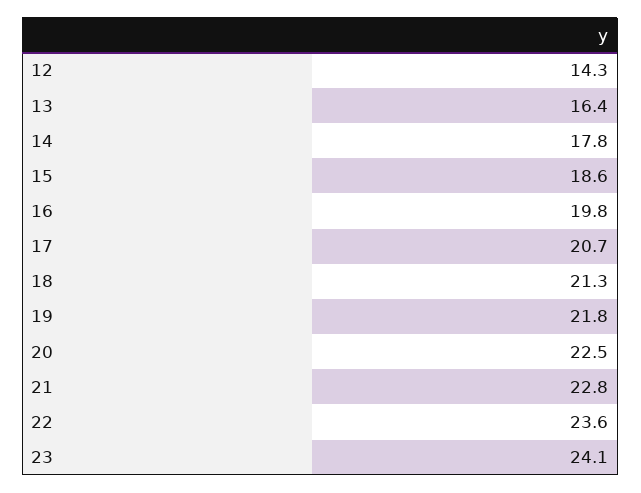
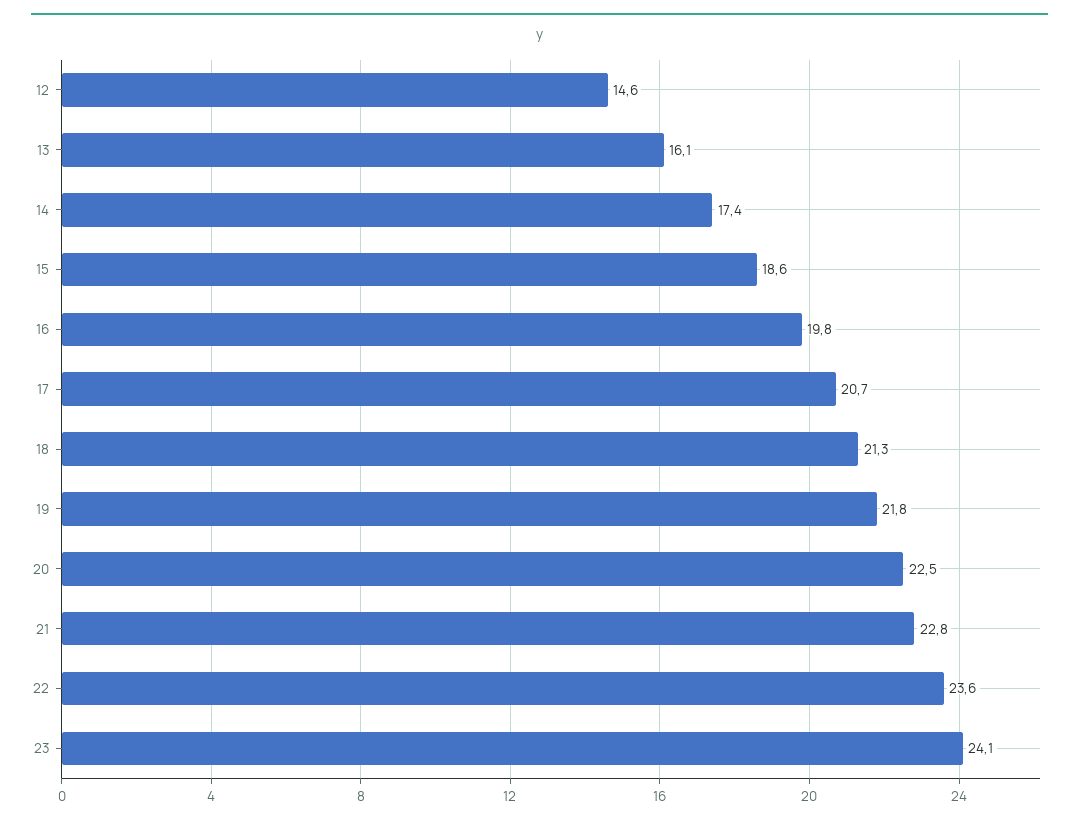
  {
-   "12": 14.3,
+   "12": 14.6,
-   "13": 16.4,
+   "13": 16.1,
-   "14": 17.8,
+   "14": 17.4,
    "15": 18.6,
    "16": 19.8,
    "17": 20.7,
    "18": 21.3,
    "19": 21.8,
    "20": 22.5,
    "21": 22.8,
    "22": 23.6,
    "23": 24.1
  }

